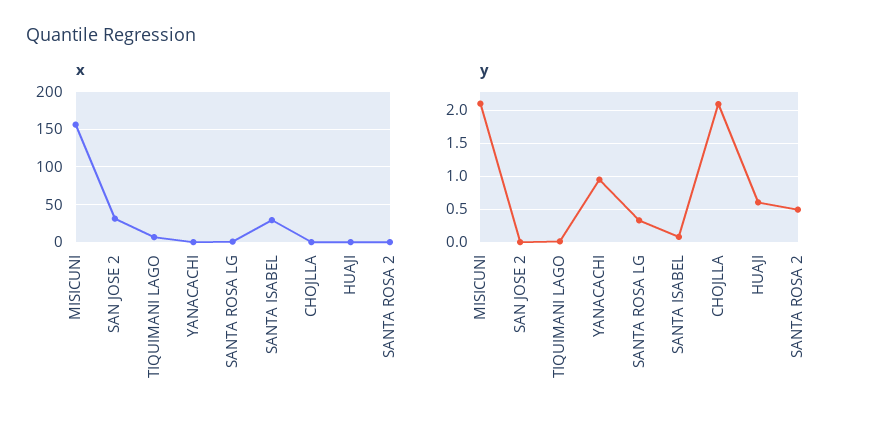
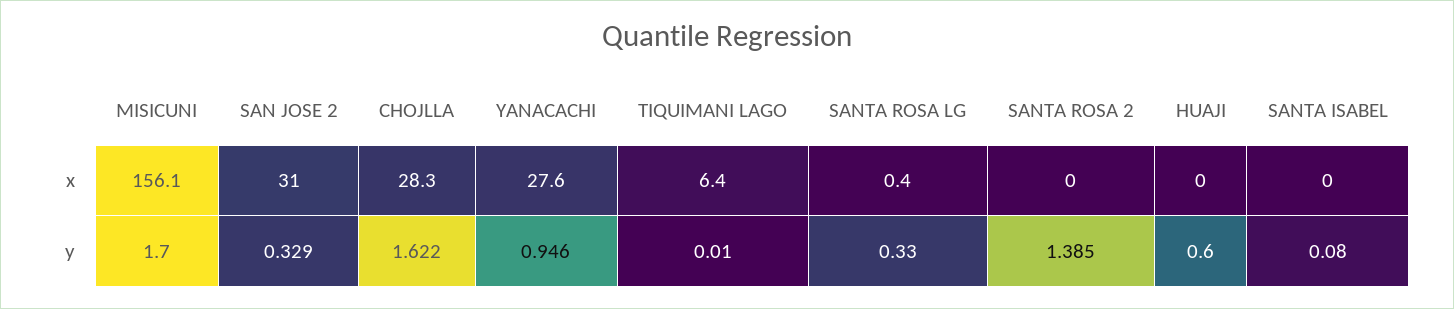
  {
    "x": {
      "MISICUNI": 156.1,
      "SAN JOSE 2": 31,
      "TIQUIMANI LAGO": 6.4,
-     "YANACACHI": 0,
+     "YANACACHI": 27.6,
      "SANTA ROSA LG": 0.4,
-     "SANTA ISABEL": 30,
+     "SANTA ISABEL": 0,
-     "CHOJLLA": 0,
+     "CHOJLLA": 28.3,
      "HUAJI": 0,
      "SANTA ROSA 2": 0
    },
    "y": {
-     "MISICUNI": 2.1,
+     "MISICUNI": 1.7,
-     "SAN JOSE 2": 0,
+     "SAN JOSE 2": 0.329,
      "TIQUIMANI LAGO": 0.01,
      "YANACACHI": 0.946,
      "SANTA ROSA LG": 0.33,
      "SANTA ISABEL": 0.08,
-     "CHOJLLA": 2.1,
+     "CHOJLLA": 1.622,
      "HUAJI": 0.6,
-     "SANTA ROSA 2": 0.5
+     "SANTA ROSA 2": 1.385
    }
  }

